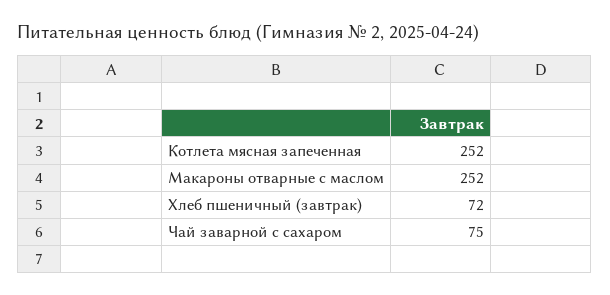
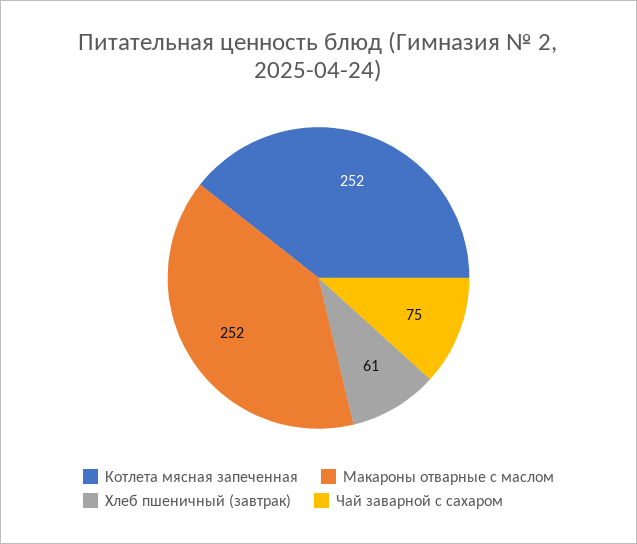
  {
    "Котлета мясная запеченная": 252,
    "Макароны отварные с маслом": 252,
-   "Хлеб пшеничный (завтрак)": 72,
+   "Хлеб пшеничный (завтрак)": 61,
    "Чай заварной с сахаром": 75
  }

